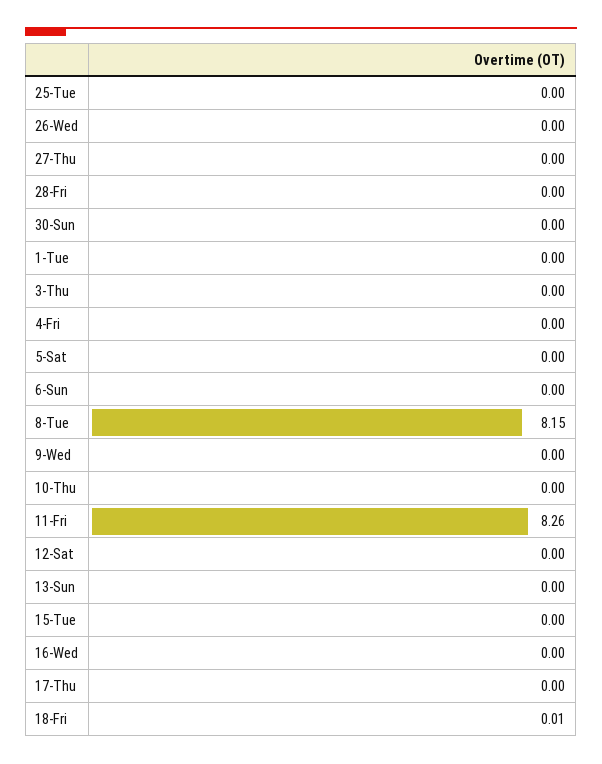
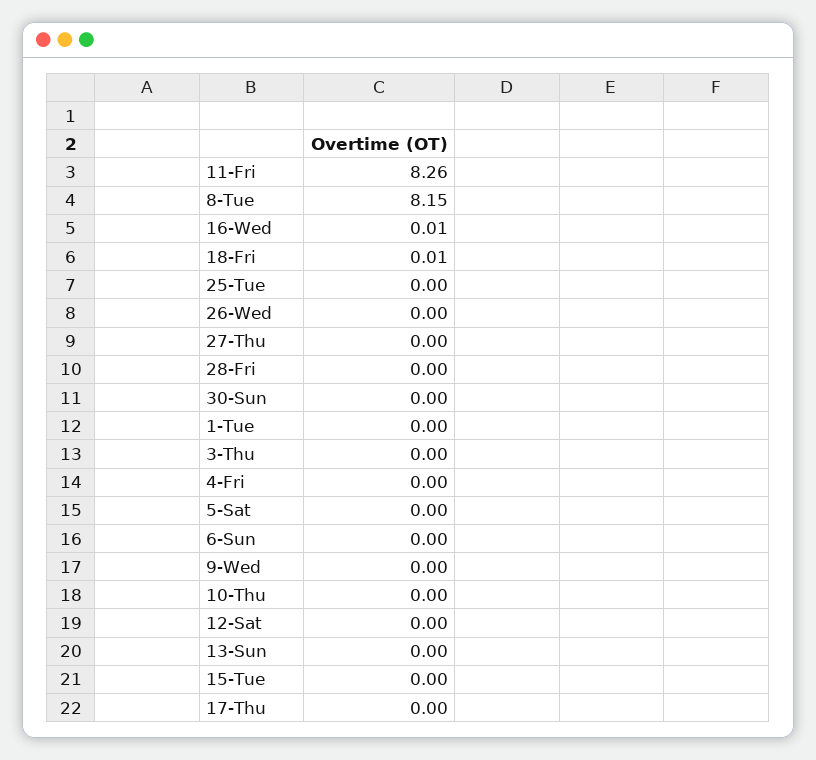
  {
    "25-Tue": 0,
    "26-Wed": 0,
    "27-Thu": 0,
    "28-Fri": 0,
    "30-Sun": 0,
    "1-Tue": 0,
    "3-Thu": 0,
    "4-Fri": 0,
    "5-Sat": 0,
    "6-Sun": 0,
    "8-Tue": 8.15,
    "9-Wed": 0,
    "10-Thu": 0,
    "11-Fri": 8.26,
    "12-Sat": 0,
    "13-Sun": 0,
    "15-Tue": 0,
-   "16-Wed": 0,
+   "16-Wed": 0.01,
    "17-Thu": 0,
    "18-Fri": 0.01
  }

